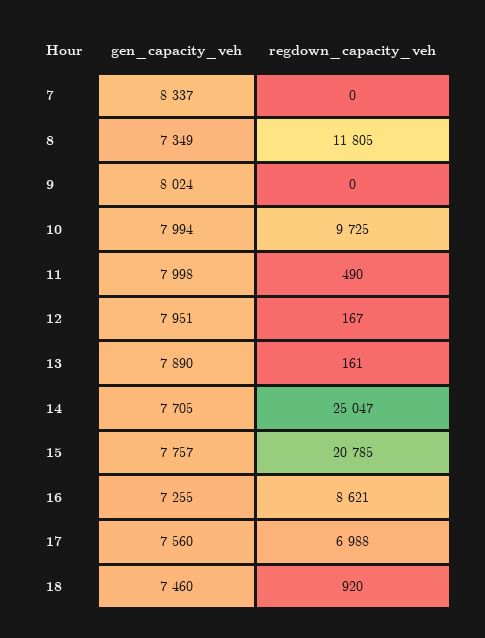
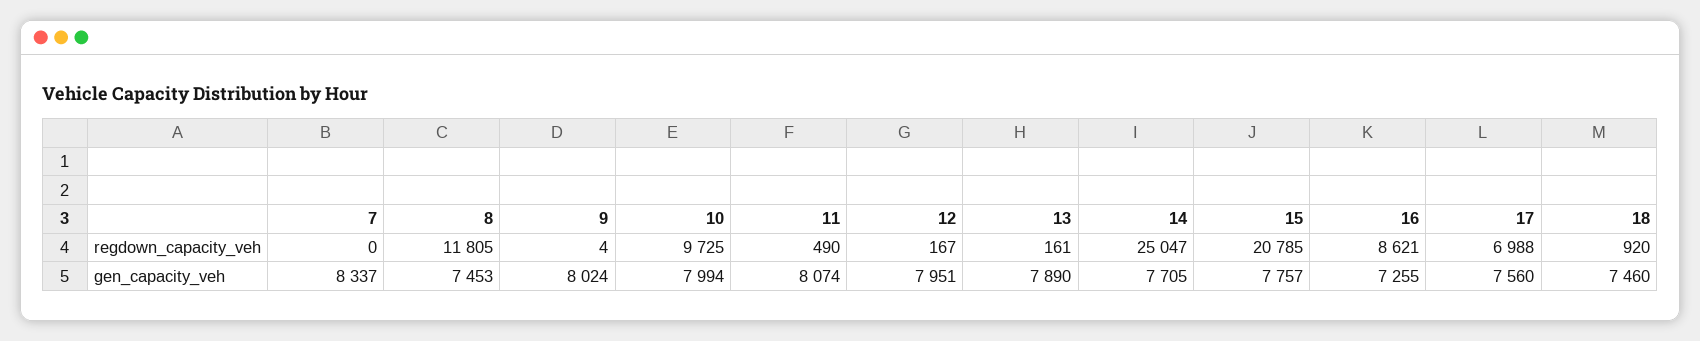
  {
    "gen_capacity_veh": {
      "7": 8337,
-     "8": 7349,
+     "8": 7453,
      "9": 8024,
      "10": 7994,
-     "11": 7998,
+     "11": 8074,
      "12": 7951,
      "13": 7890,
      "14": 7705,
      "15": 7757,
      "16": 7255,
      "17": 7560,
      "18": 7460
    },
    "regdown_capacity_veh": {
      "7": 0,
      "8": 11805,
-     "9": 0,
+     "9": 4,
      "10": 9725,
      "11": 490,
      "12": 167,
      "13": 161,
      "14": 25047,
      "15": 20785,
      "16": 8621,
      "17": 6988,
      "18": 920
    }
  }

